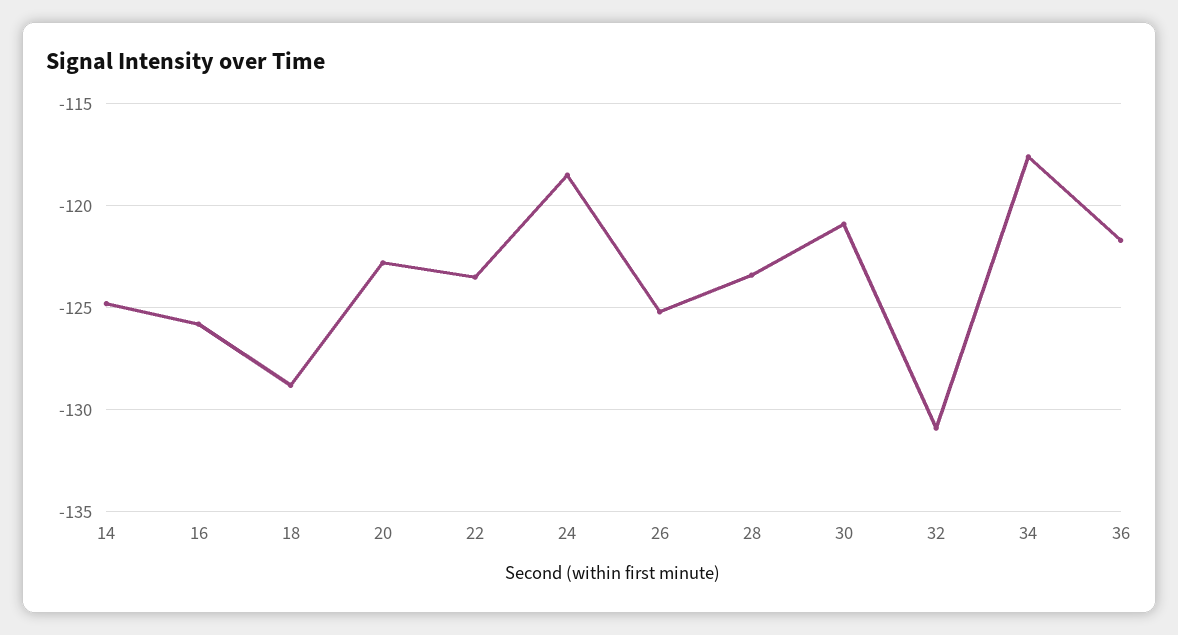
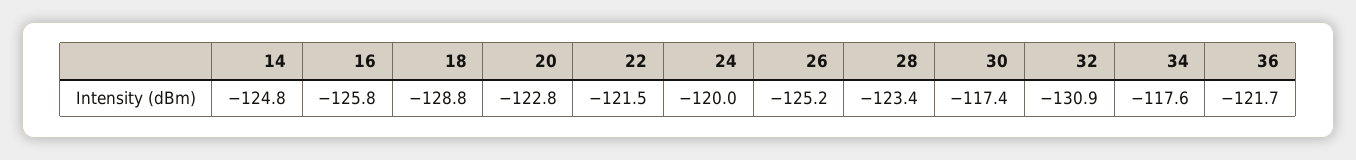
  {
    "14": -124.8,
    "16": -125.8,
    "18": -128.8,
    "20": -122.8,
-   "22": -123.5,
+   "22": -121.5,
-   "24": -118.5,
+   "24": -120,
    "26": -125.2,
    "28": -123.4,
-   "30": -121,
+   "30": -117.4,
    "32": -130.9,
    "34": -117.6,
    "36": -121.7
  }

